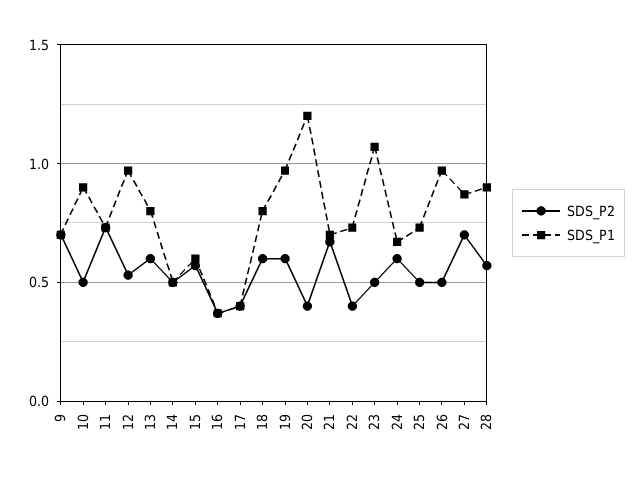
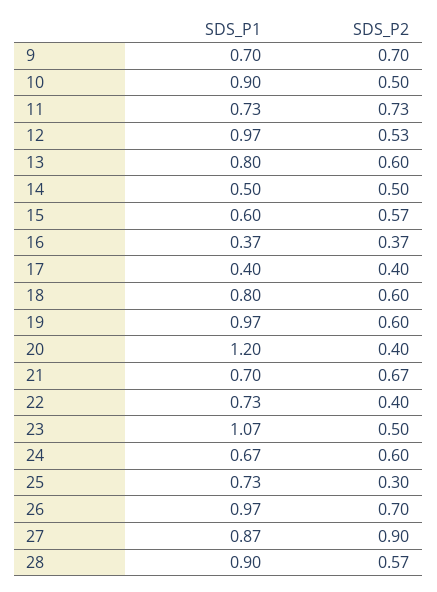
  {
    "SDS_P2": {
      "9": 0.7,
      "10": 0.5,
      "11": 0.73,
      "12": 0.53,
      "13": 0.6,
      "14": 0.5,
      "15": 0.57,
      "16": 0.37,
      "17": 0.4,
      "18": 0.6,
      "19": 0.6,
      "20": 0.4,
      "21": 0.67,
      "22": 0.4,
      "23": 0.5,
      "24": 0.6,
-     "25": 0.5,
+     "25": 0.3,
-     "26": 0.5,
+     "26": 0.7,
-     "27": 0.7,
+     "27": 0.9,
      "28": 0.57
    },
    "SDS_P1": {
      "9": 0.7,
      "10": 0.9,
      "11": 0.73,
      "12": 0.97,
      "13": 0.8,
      "14": 0.5,
      "15": 0.6,
      "16": 0.37,
      "17": 0.4,
      "18": 0.8,
      "19": 0.97,
      "20": 1.2,
      "21": 0.7,
      "22": 0.73,
      "23": 1.07,
      "24": 0.67,
      "25": 0.73,
      "26": 0.97,
      "27": 0.87,
      "28": 0.9
    }
  }

